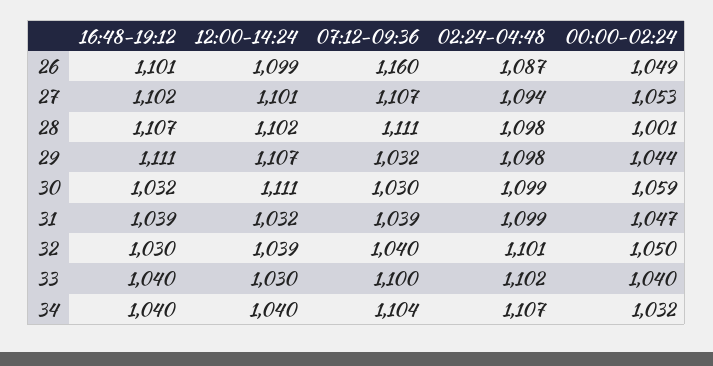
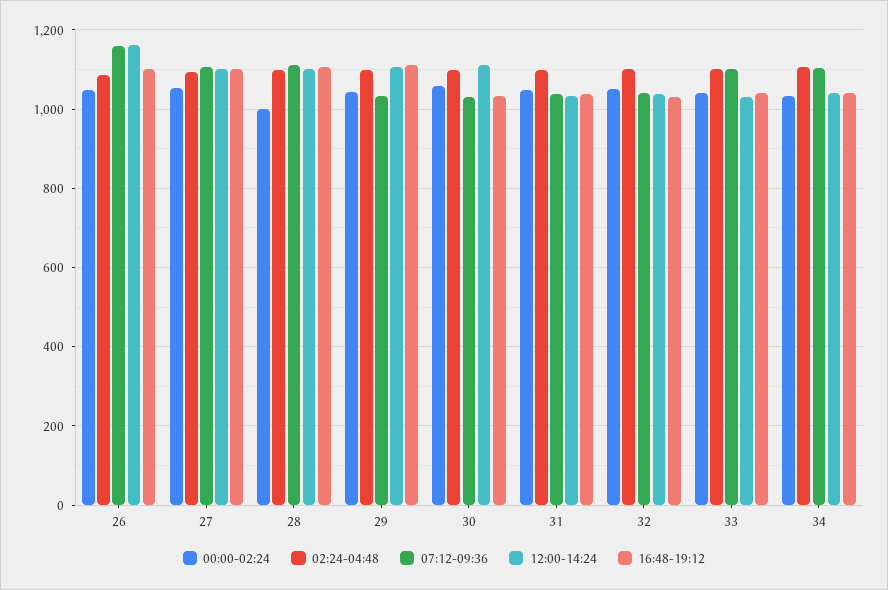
  {
    "16:48-19:12": {
      "26": 1101,
      "27": 1102,
      "28": 1107,
      "29": 1111,
      "30": 1032,
      "31": 1039,
      "32": 1030,
      "33": 1040,
      "34": 1040
    },
    "12:00-14:24": {
-     "26": 1099,
+     "26": 1160,
      "27": 1101,
      "28": 1102,
      "29": 1107,
      "30": 1111,
      "31": 1032,
      "32": 1039,
      "33": 1030,
      "34": 1040
    },
    "07:12-09:36": {
      "26": 1160,
      "27": 1107,
      "28": 1111,
      "29": 1032,
      "30": 1030,
      "31": 1039,
      "32": 1040,
      "33": 1100,
      "34": 1104
    },
    "02:24-04:48": {
      "26": 1087,
      "27": 1094,
      "28": 1098,
      "29": 1098,
      "30": 1099,
      "31": 1099,
      "32": 1101,
      "33": 1102,
      "34": 1107
    },
    "00:00-02:24": {
      "26": 1049,
      "27": 1053,
      "28": 1001,
      "29": 1044,
      "30": 1059,
      "31": 1047,
      "32": 1050,
      "33": 1040,
      "34": 1032
    }
  }

